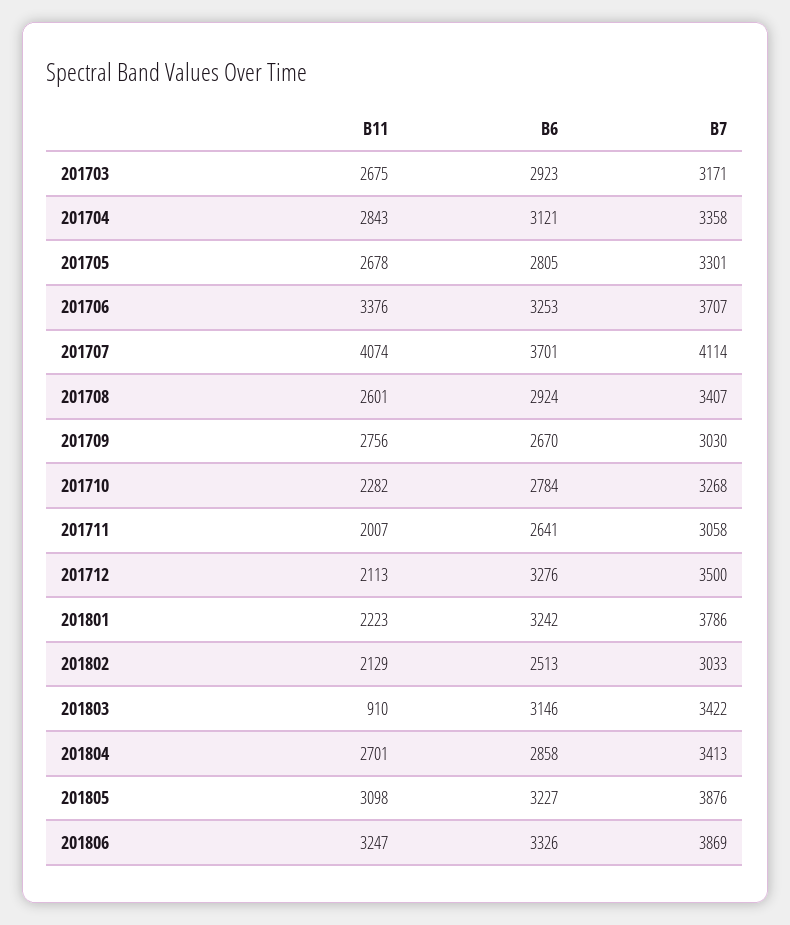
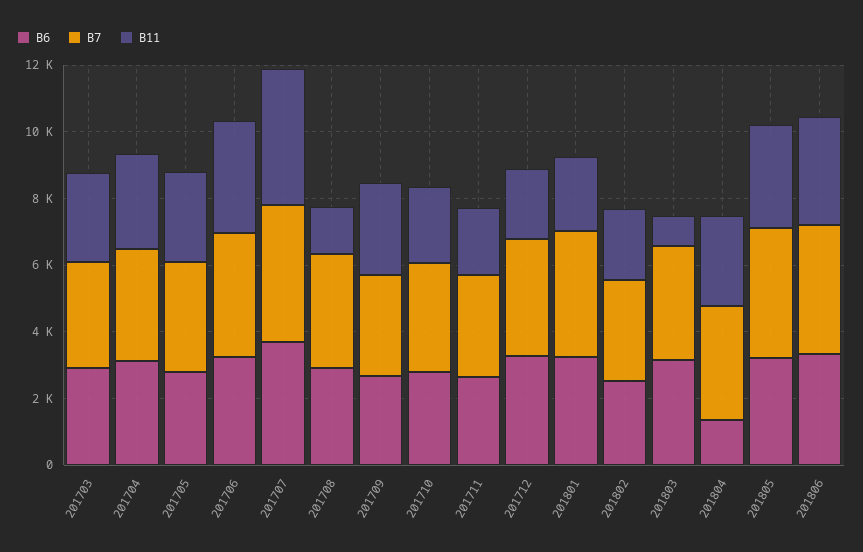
  {
    "B11": {
      "201703": 2675,
      "201704": 2843,
      "201705": 2678,
      "201706": 3376,
      "201707": 4074,
-     "201708": 2601,
+     "201708": 1500,
      "201709": 2756,
      "201710": 2282,
      "201711": 2007,
      "201712": 2113,
      "201801": 2223,
      "201802": 2129,
      "201803": 910,
      "201804": 2701,
      "201805": 3098,
      "201806": 3247
    },
    "B6": {
      "201703": 2923,
      "201704": 3121,
      "201705": 2805,
      "201706": 3253,
      "201707": 3701,
      "201708": 2924,
      "201709": 2670,
      "201710": 2784,
      "201711": 2641,
      "201712": 3276,
      "201801": 3242,
      "201802": 2513,
      "201803": 3146,
-     "201804": 2858,
+     "201804": 1500,
      "201805": 3227,
      "201806": 3326
    },
    "B7": {
      "201703": 3171,
      "201704": 3358,
      "201705": 3301,
      "201706": 3707,
      "201707": 4114,
      "201708": 3407,
      "201709": 3030,
      "201710": 3268,
      "201711": 3058,
      "201712": 3500,
      "201801": 3786,
      "201802": 3033,
      "201803": 3422,
      "201804": 3413,
      "201805": 3876,
      "201806": 3869
    }
  }

